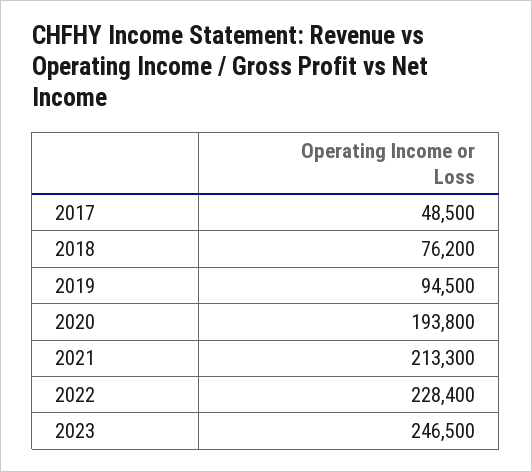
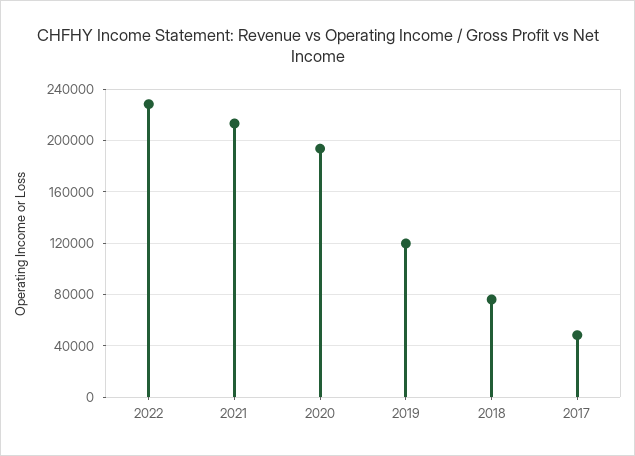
  {
    "2017": 48500,
    "2018": 76200,
-   "2019": 94500,
+   "2019": 120000,
    "2020": 193800,
    "2021": 213300,
-   "2022": 228400,
+   "2022": 228400
-   "2023": 246500
  }

